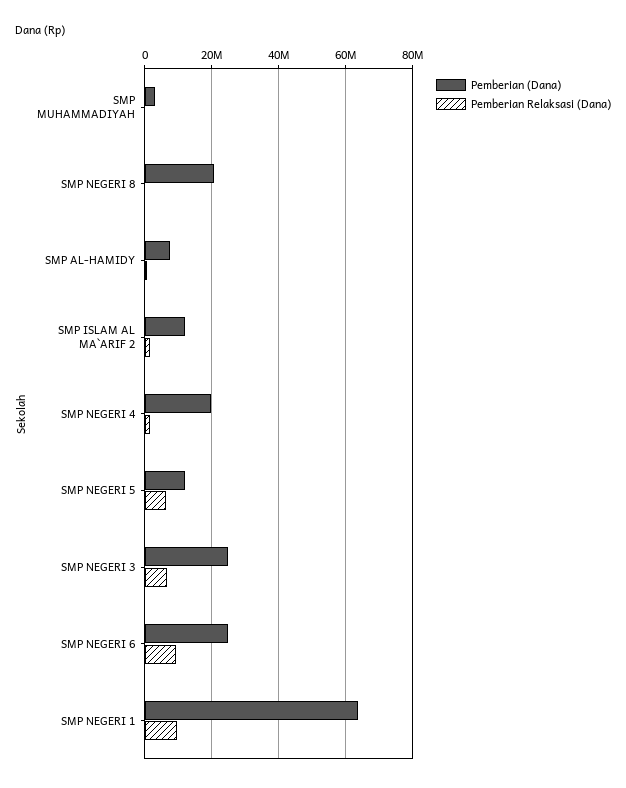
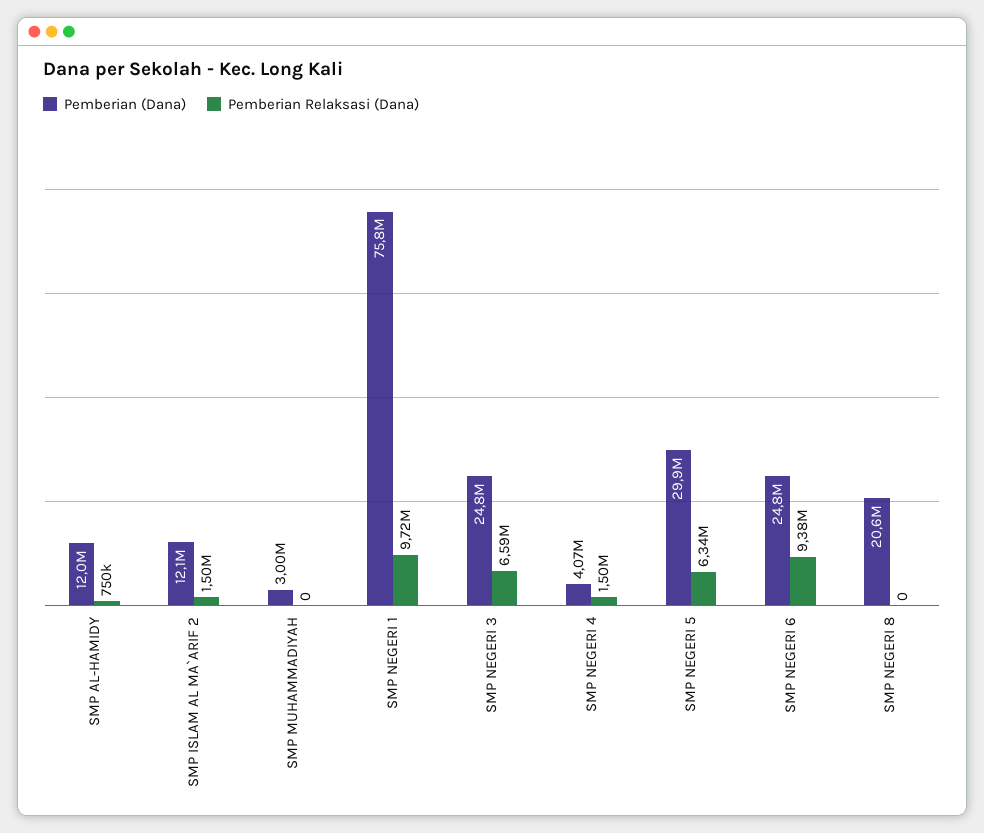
  {
    "Pemberian (Dana)": {
      "SMP MUHAMMADIYAH": 3000000,
      "SMP NEGERI 8": 20600000,
-     "SMP AL-HAMIDY": 8000000,
+     "SMP AL-HAMIDY": 12000000,
      "SMP ISLAM AL MA`ARIF 2": 12100000,
-     "SMP NEGERI 4": 20000000,
+     "SMP NEGERI 4": 4070000,
-     "SMP NEGERI 5": 12000000,
+     "SMP NEGERI 5": 29900000,
      "SMP NEGERI 3": 24800000,
      "SMP NEGERI 6": 24800000,
-     "SMP NEGERI 1": 64000000
+     "SMP NEGERI 1": 75800000
    },
    "Pemberian Relaksasi (Dana)": {
      "SMP MUHAMMADIYAH": 0,
      "SMP NEGERI 8": 0,
      "SMP AL-HAMIDY": 750000,
      "SMP ISLAM AL MA`ARIF 2": 1500000,
      "SMP NEGERI 4": 1500000,
      "SMP NEGERI 5": 6340000,
      "SMP NEGERI 3": 6590000,
      "SMP NEGERI 6": 9380000,
      "SMP NEGERI 1": 9720000
    }
  }

